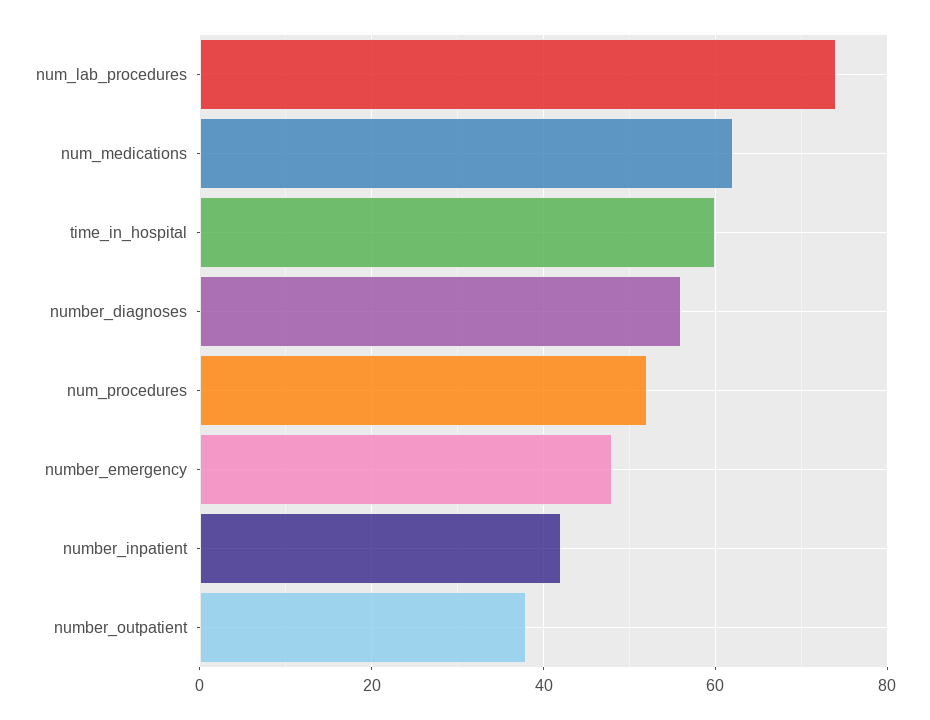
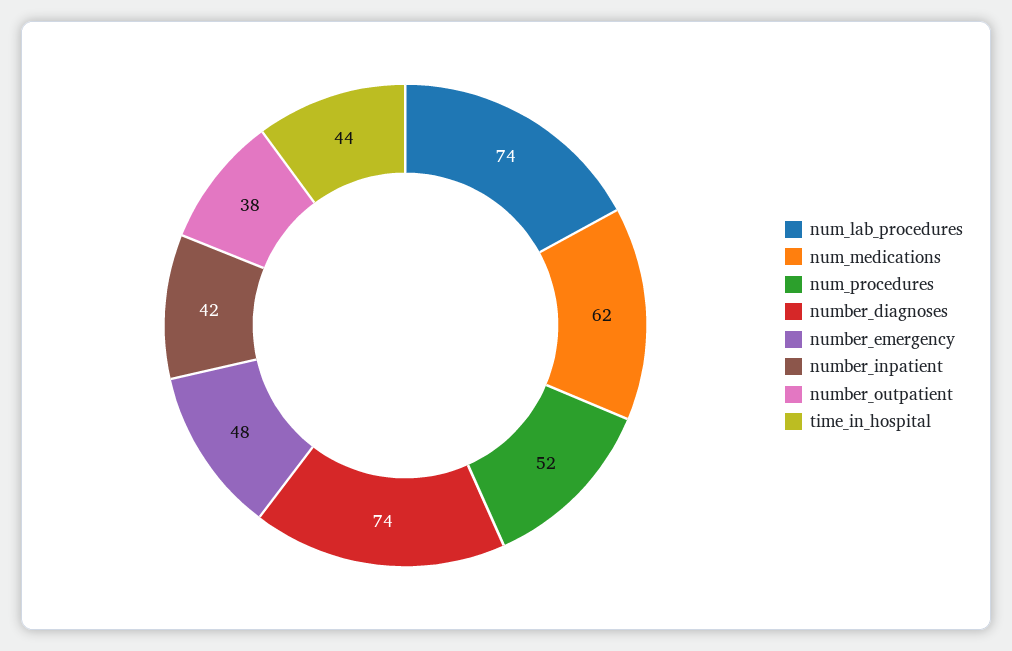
  {
    "num_lab_procedures": 74,
    "num_medications": 62,
-   "time_in_hospital": 60,
+   "time_in_hospital": 44,
-   "number_diagnoses": 55,
+   "number_diagnoses": 74,
    "num_procedures": 52,
    "number_emergency": 48,
    "number_inpatient": 42,
    "number_outpatient": 38
  }

